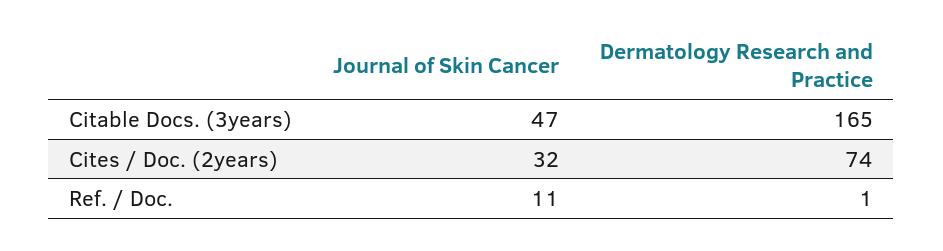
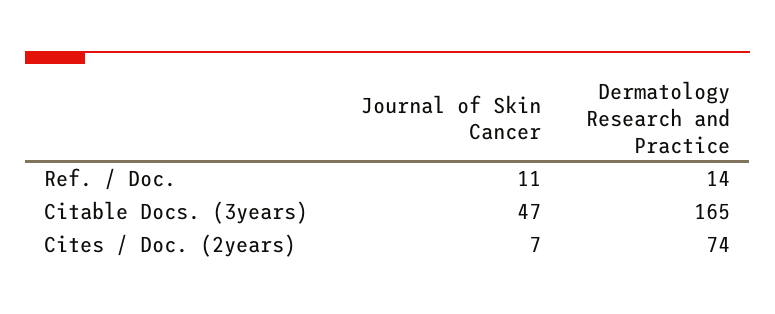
  {
    "Journal of Skin Cancer": {
      "Citable Docs. (3years)": 47,
-     "Cites / Doc. (2years)": 32,
+     "Cites / Doc. (2years)": 7,
      "Ref. / Doc.": 11
    },
    "Dermatology Research and Practice": {
      "Citable Docs. (3years)": 165,
      "Cites / Doc. (2years)": 74,
-     "Ref. / Doc.": 1
+     "Ref. / Doc.": 14
    }
  }

